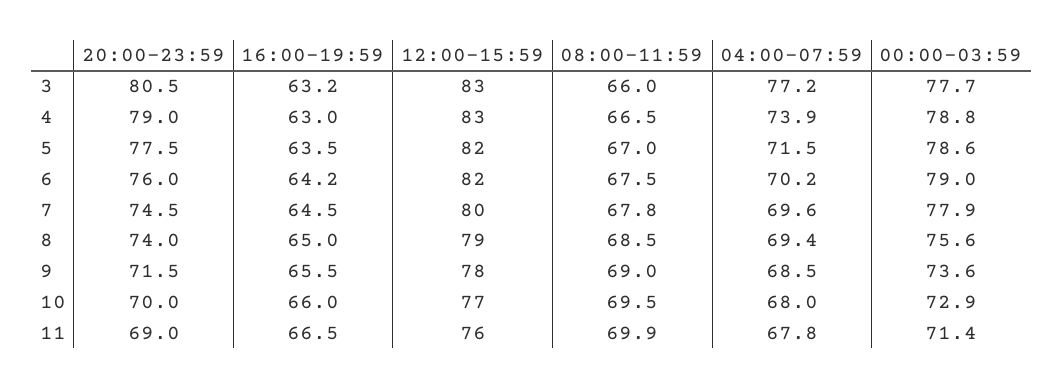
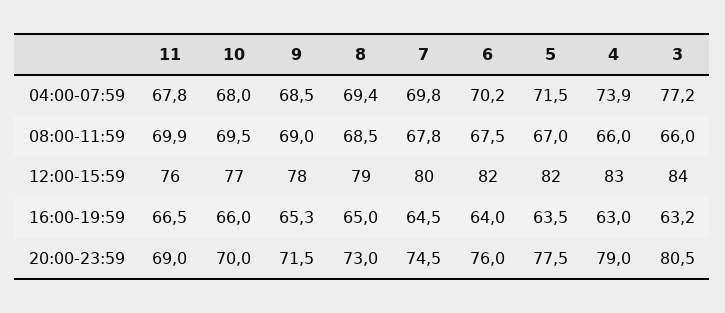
  {
    "20:00-23:59": {
      "3": 80.5,
      "4": 79,
      "5": 77.5,
      "6": 76,
      "7": 74.5,
-     "8": 74,
+     "8": 73,
      "9": 71.5,
      "10": 70,
      "11": 69
    },
    "16:00-19:59": {
      "3": 63.2,
      "4": 63,
      "5": 63.5,
-     "6": 64.2,
+     "6": 64,
      "7": 64.5,
      "8": 65,
-     "9": 65.5,
+     "9": 65.3,
      "10": 66,
      "11": 66.5
    },
    "12:00-15:59": {
-     "3": 83,
+     "3": 84,
      "4": 83,
      "5": 82,
      "6": 82,
      "7": 80,
      "8": 79,
      "9": 78,
      "10": 77,
      "11": 76
    },
    "08:00-11:59": {
      "3": 66,
-     "4": 66.5,
+     "4": 66,
      "5": 67,
      "6": 67.5,
      "7": 67.8,
      "8": 68.5,
      "9": 69,
      "10": 69.5,
      "11": 69.9
    },
    "04:00-07:59": {
      "3": 77.2,
      "4": 73.9,
      "5": 71.5,
      "6": 70.2,
-     "7": 69.6,
+     "7": 69.8,
      "8": 69.4,
      "9": 68.5,
      "10": 68,
      "11": 67.8
-   },
+   }
-   "00:00-03:59": {
-     "3": 77.7,
-     "4": 78.8,
-     "5": 78.6,
-     "6": 79,
-     "7": 77.9,
-     "8": 75.6,
-     "9": 73.6,
-     "10": 72.9,
-     "11": 71.4
-   }
  }

